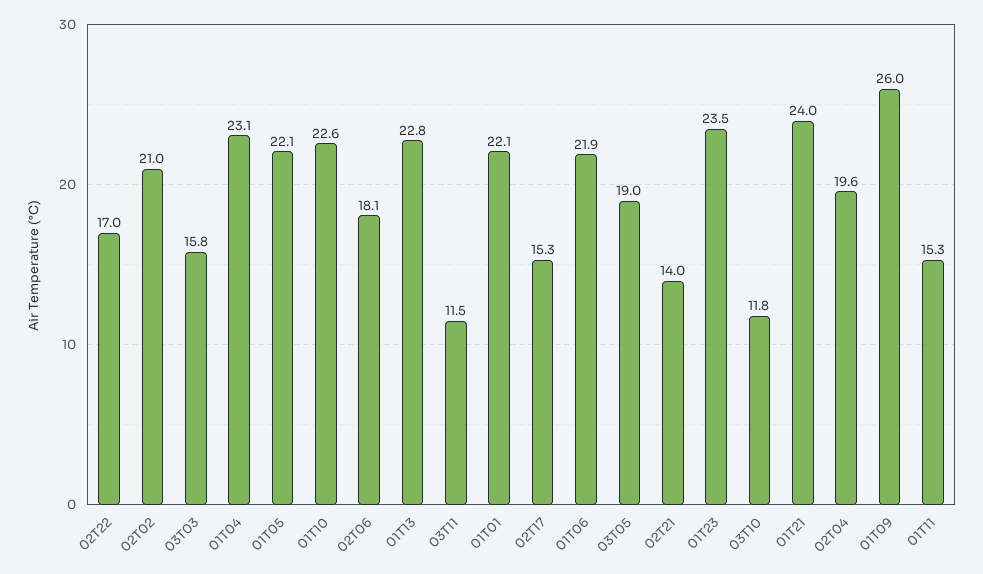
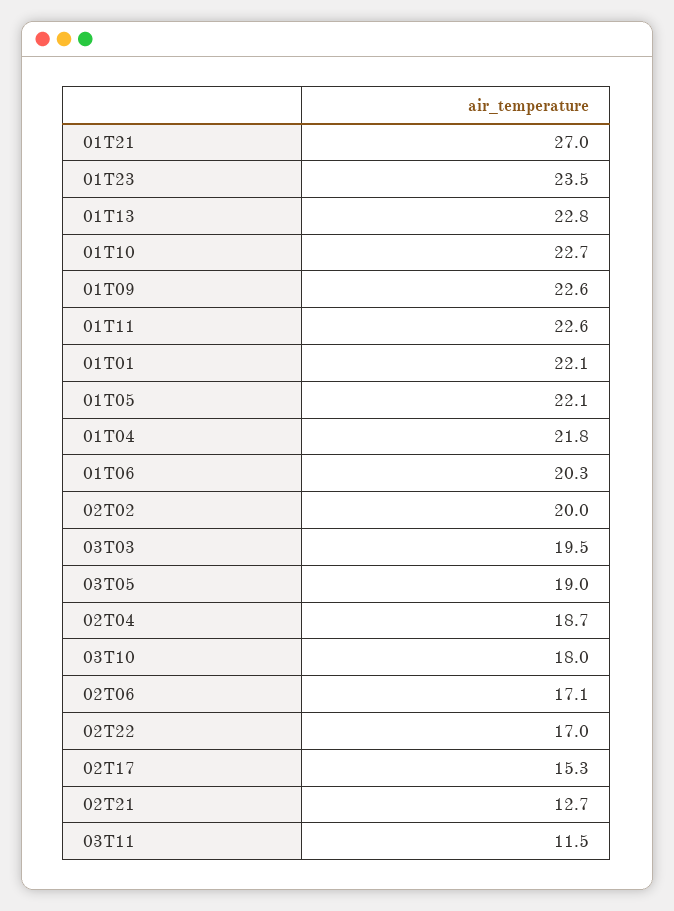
  {
    "02T22": 17,
-   "02T02": 21,
+   "02T02": 20,
-   "03T03": 15.8,
+   "03T03": 19.5,
-   "01T04": 23.1,
+   "01T04": 21.8,
    "01T05": 22.1,
-   "01T10": 22.6,
+   "01T10": 22.7,
-   "02T06": 18.1,
+   "02T06": 17.1,
    "01T13": 22.8,
    "03T11": 11.5,
    "01T01": 22.1,
    "02T17": 15.3,
-   "01T06": 21.9,
+   "01T06": 20.3,
    "03T05": 19,
-   "02T21": 14,
+   "02T21": 12.7,
    "01T23": 23.5,
-   "03T10": 11.8,
+   "03T10": 18,
-   "01T21": 24,
+   "01T21": 27,
-   "02T04": 19.6,
+   "02T04": 18.7,
-   "01T09": 26,
+   "01T09": 22.6,
-   "01T11": 15.3
+   "01T11": 22.6
  }

